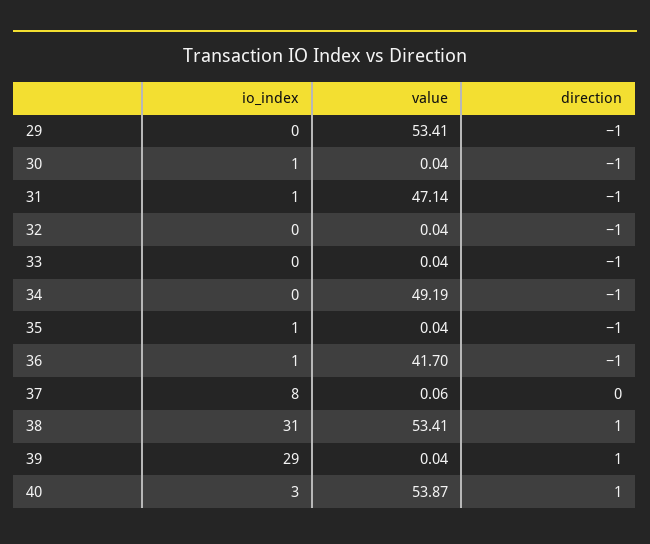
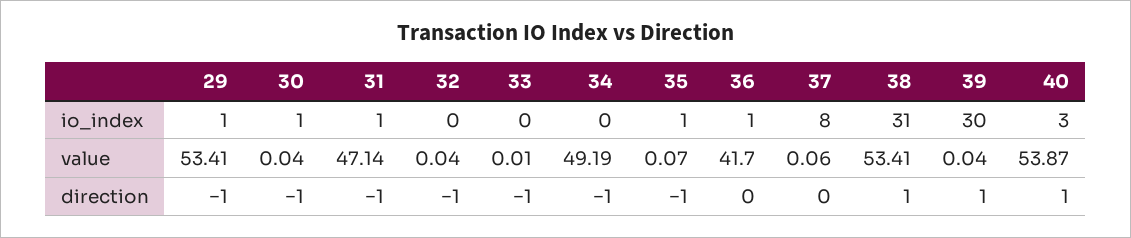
  {
    "io_index": {
-     "29": 0,
+     "29": 1,
      "30": 1,
      "31": 1,
      "32": 0,
      "33": 0,
      "34": 0,
      "35": 1,
      "36": 1,
      "37": 8,
      "38": 31,
-     "39": 29,
+     "39": 30,
      "40": 3
    },
    "value": {
      "29": 53.41,
      "30": 0.04,
      "31": 47.14,
      "32": 0.04,
-     "33": 0.04,
+     "33": 0.01,
      "34": 49.19,
-     "35": 0.04,
+     "35": 0.07,
      "36": 41.7,
      "37": 0.06,
      "38": 53.41,
      "39": 0.04,
      "40": 53.87
    },
    "direction": {
      "29": -1,
      "30": -1,
      "31": -1,
      "32": -1,
      "33": -1,
      "34": -1,
      "35": -1,
-     "36": -1,
+     "36": 0,
      "37": 0,
      "38": 1,
      "39": 1,
      "40": 1
    }
  }

